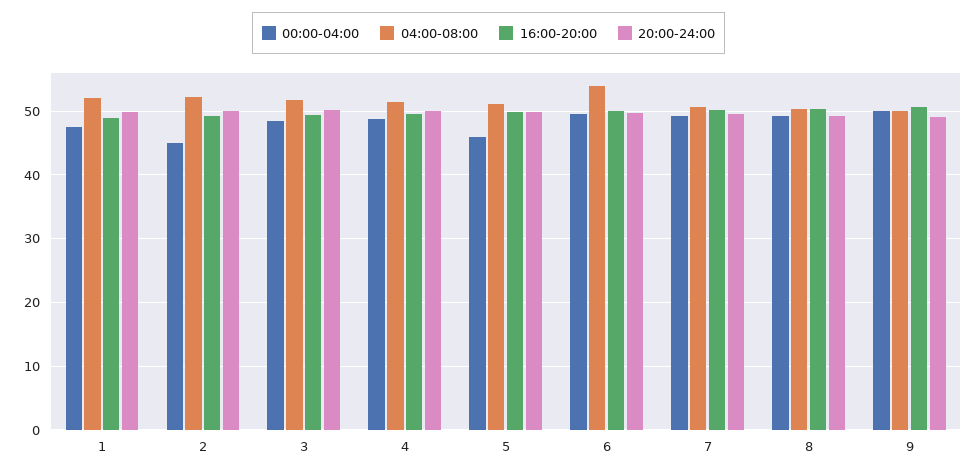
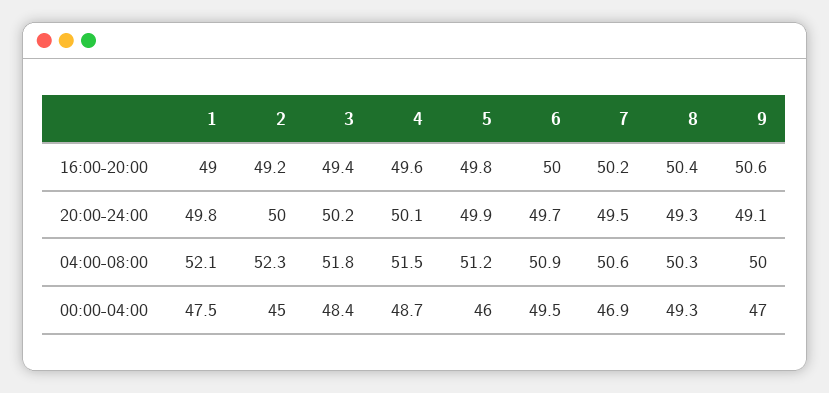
  {
    "00:00-04:00": {
      "1": 47.5,
      "2": 45,
      "3": 48.4,
      "4": 48.7,
      "5": 46,
      "6": 49.5,
-     "7": 49,
+     "7": 46.9,
      "8": 49.3,
-     "9": 50
+     "9": 47
    },
    "04:00-08:00": {
      "1": 52.1,
      "2": 52.3,
      "3": 51.8,
      "4": 51.5,
      "5": 51.2,
-     "6": 54,
+     "6": 50.9,
      "7": 50.6,
      "8": 50.3,
      "9": 50
    },
    "16:00-20:00": {
      "1": 49,
      "2": 49.2,
      "3": 49.4,
      "4": 49.6,
      "5": 49.8,
      "6": 50,
      "7": 50.2,
      "8": 50.4,
      "9": 50.6
    },
    "20:00-24:00": {
      "1": 49.8,
      "2": 50,
      "3": 50.2,
      "4": 50.1,
      "5": 49.9,
      "6": 49.7,
      "7": 49.5,
      "8": 49.3,
      "9": 49.1
    }
  }

